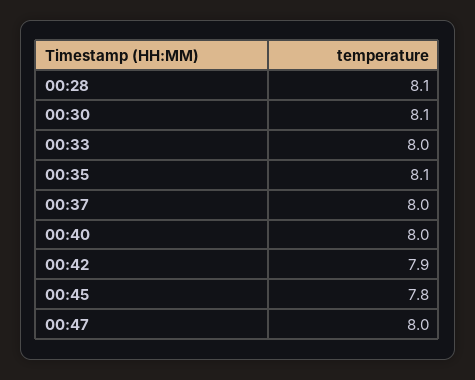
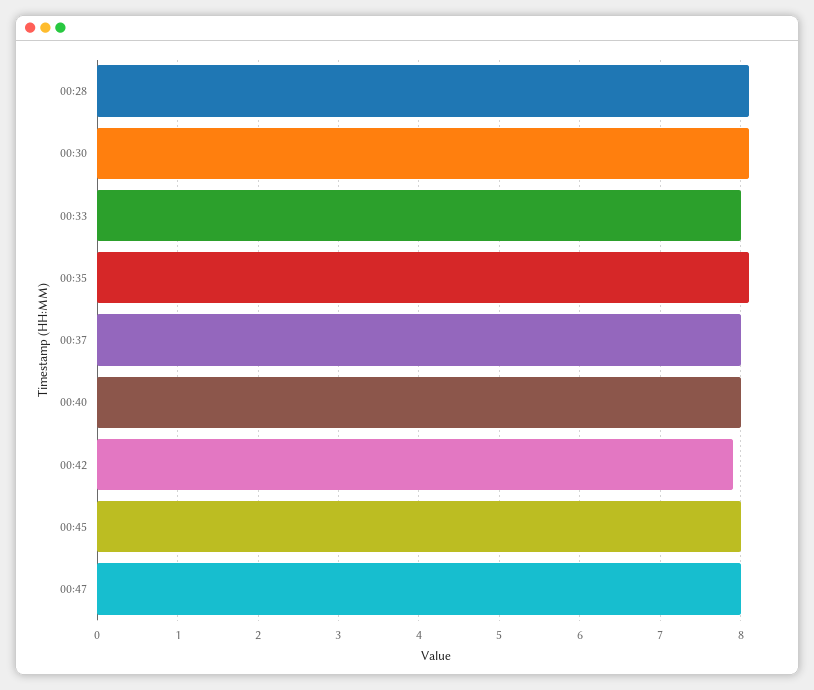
  {
    "00:28": 8.1,
    "00:30": 8.1,
    "00:33": 8,
    "00:35": 8.1,
    "00:37": 8,
    "00:40": 8,
    "00:42": 7.9,
-   "00:45": 7.8,
+   "00:45": 8,
    "00:47": 8
  }

